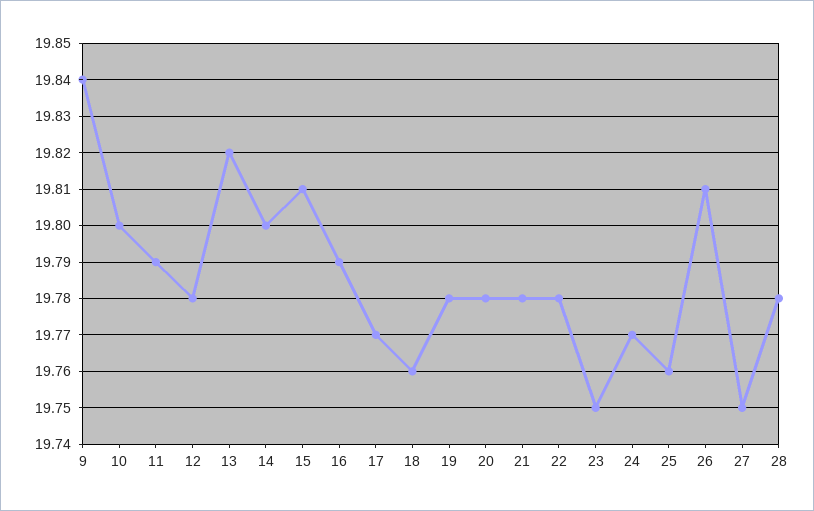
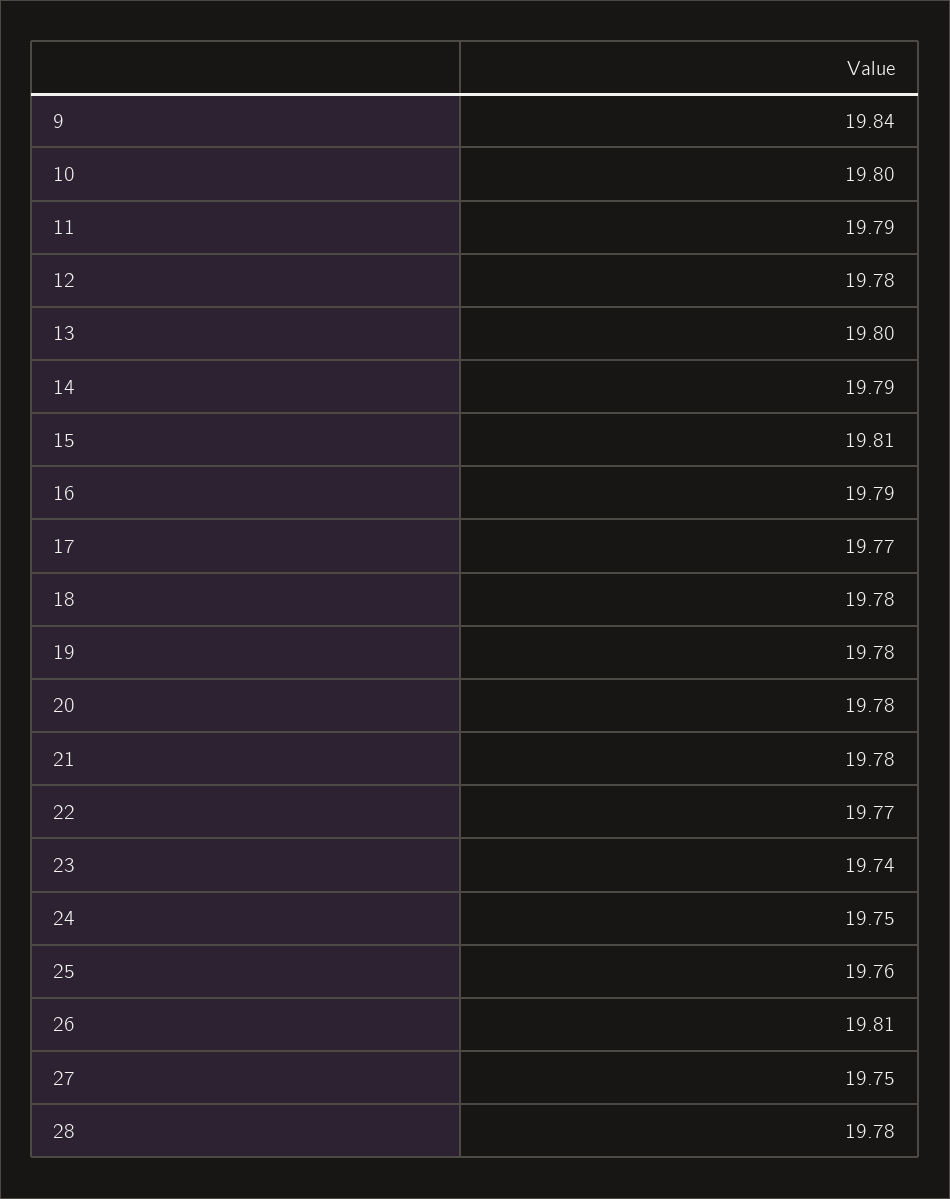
  {
    "9": 19.84,
    "10": 19.8,
    "11": 19.79,
    "12": 19.78,
-   "13": 19.82,
+   "13": 19.8,
-   "14": 19.8,
+   "14": 19.79,
    "15": 19.81,
    "16": 19.79,
    "17": 19.77,
-   "18": 19.76,
+   "18": 19.78,
    "19": 19.78,
    "20": 19.78,
    "21": 19.78,
-   "22": 19.78,
+   "22": 19.77,
-   "23": 19.75,
+   "23": 19.74,
-   "24": 19.77,
+   "24": 19.75,
    "25": 19.76,
    "26": 19.81,
    "27": 19.75,
    "28": 19.78
  }

